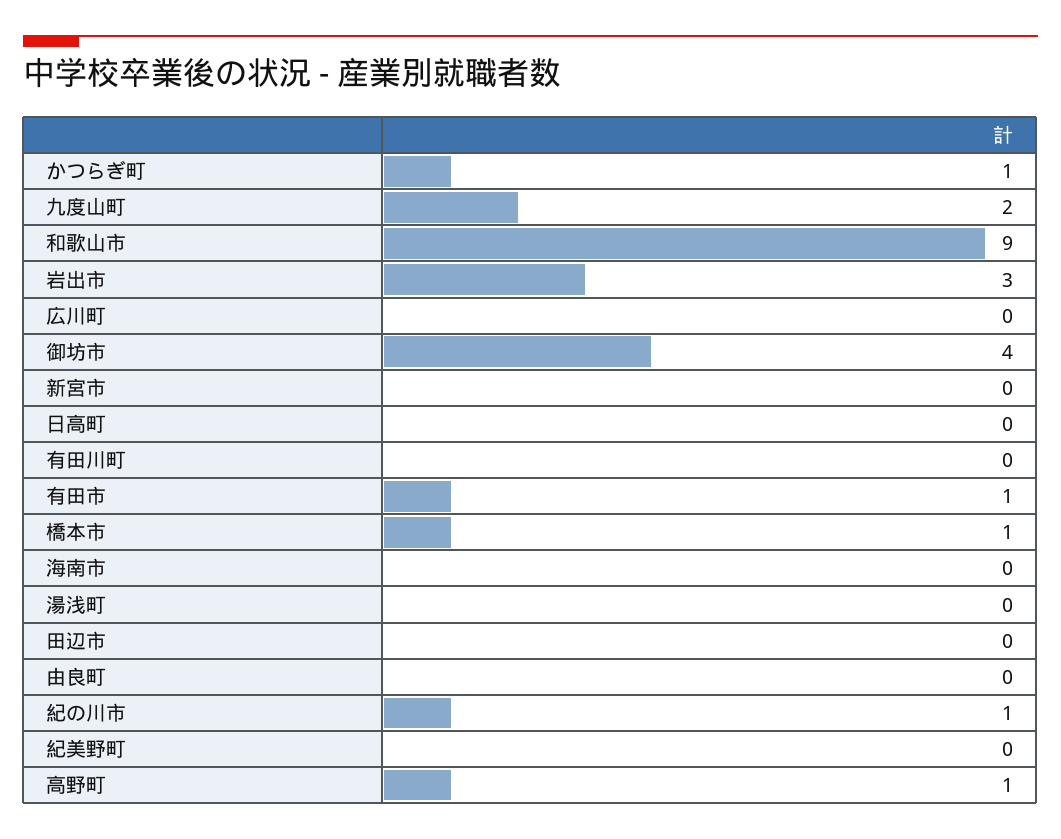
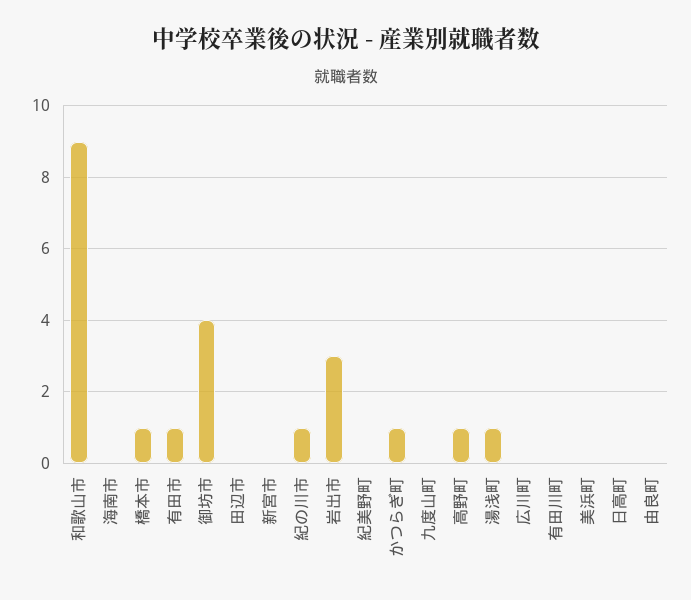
  {
    "かつらぎ町": 1,
-   "九度山町": 2,
+   "九度山町": 0,
    "和歌山市": 9,
    "岩出市": 3,
    "広川町": 0,
    "御坊市": 4,
    "新宮市": 0,
    "日高町": 0,
    "有田川町": 0,
    "有田市": 1,
    "橋本市": 1,
    "海南市": 0,
-   "湯浅町": 0,
+   "湯浅町": 1,
    "田辺市": 0,
    "由良町": 0,
    "紀の川市": 1,
    "紀美野町": 0,
-   "高野町": 1
+   "高野町": 1,
+   "美浜町": 0
  }

